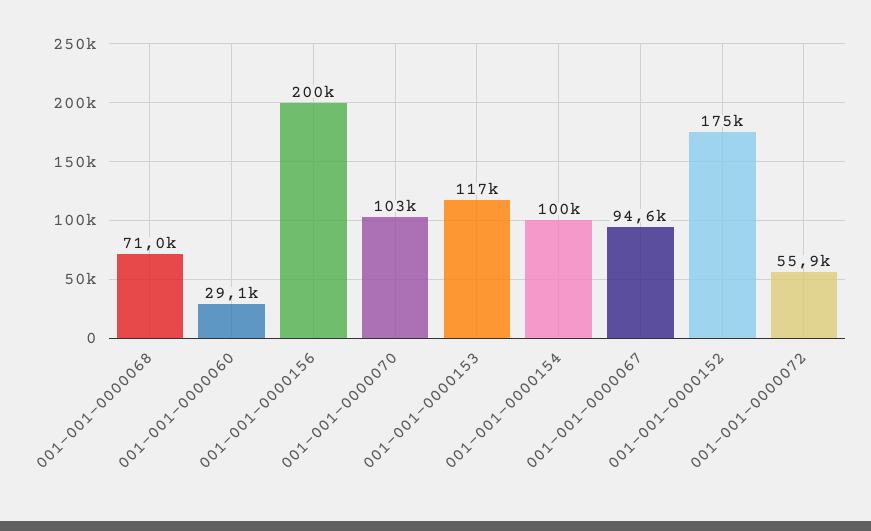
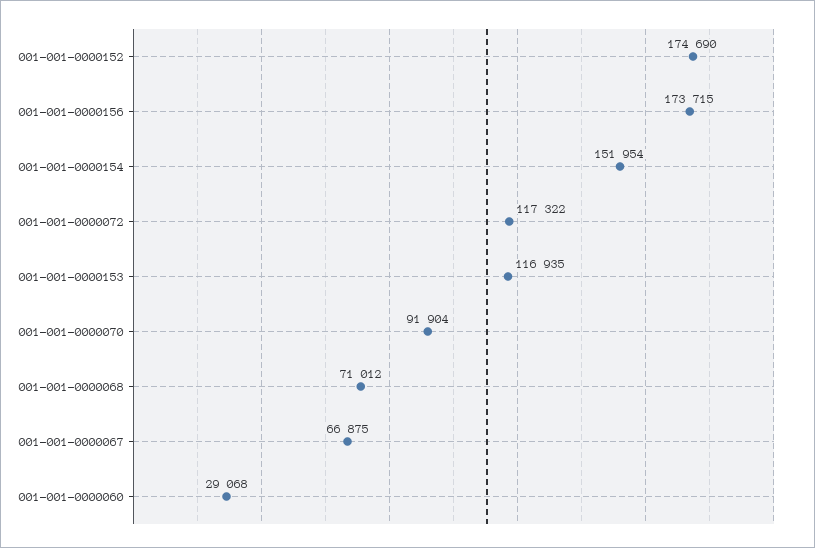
  {
    "001-001-0000068": 71012,
    "001-001-0000060": 29068,
-   "001-001-0000156": 200000,
+   "001-001-0000156": 173715,
-   "001-001-0000070": 103000,
+   "001-001-0000070": 91904,
    "001-001-0000153": 116935,
-   "001-001-0000154": 100000,
+   "001-001-0000154": 151954,
-   "001-001-0000067": 94600,
+   "001-001-0000067": 66875,
    "001-001-0000152": 174690,
-   "001-001-0000072": 55900
+   "001-001-0000072": 117322
  }

